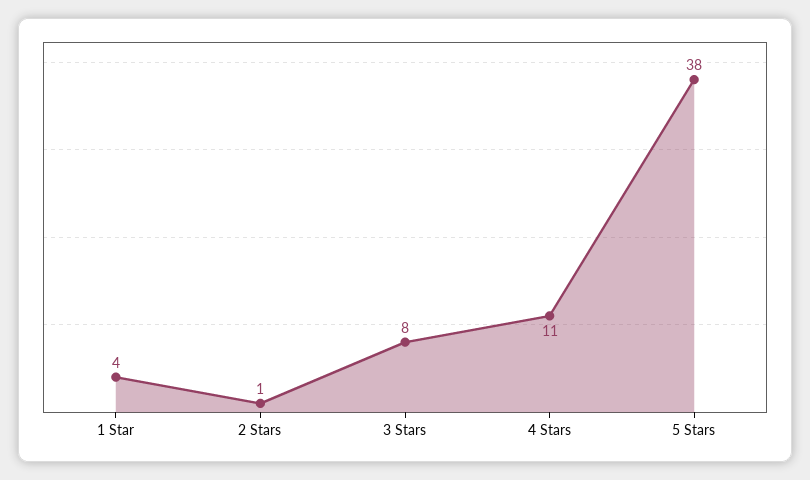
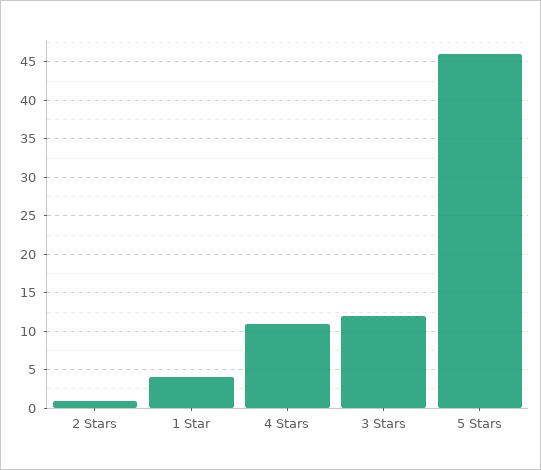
  {
    "1 Star": 4,
    "2 Stars": 1,
-   "3 Stars": 8,
+   "3 Stars": 12,
    "4 Stars": 11,
-   "5 Stars": 38
+   "5 Stars": 46
  }

